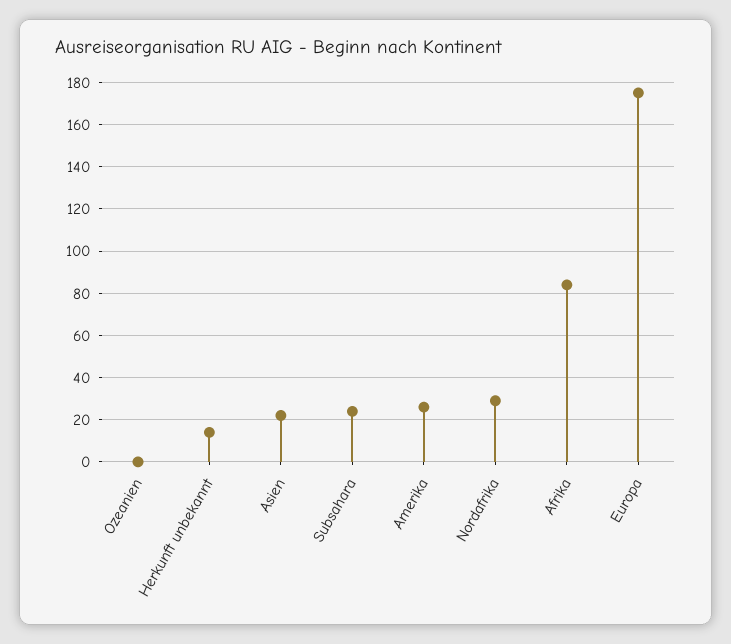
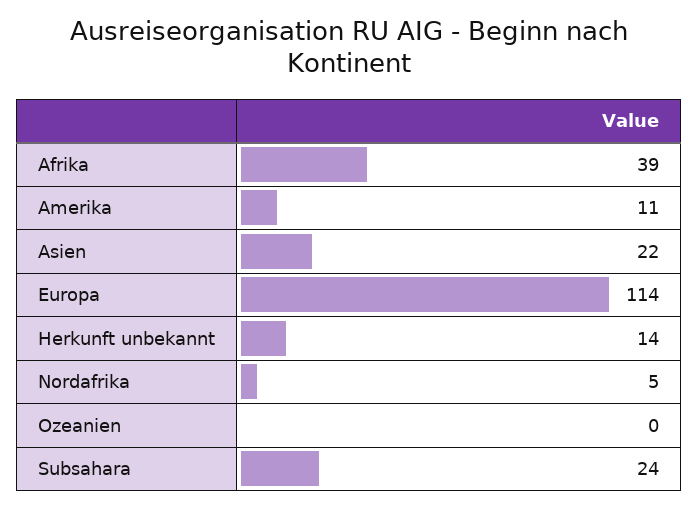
  {
    "Ozeanien": 0,
    "Herkunft unbekannt": 14,
    "Asien": 22,
    "Subsahara": 24,
-   "Amerika": 25,
+   "Amerika": 11,
-   "Nordafrika": 30,
+   "Nordafrika": 5,
-   "Afrika": 85,
+   "Afrika": 39,
-   "Europa": 175
+   "Europa": 114
  }

